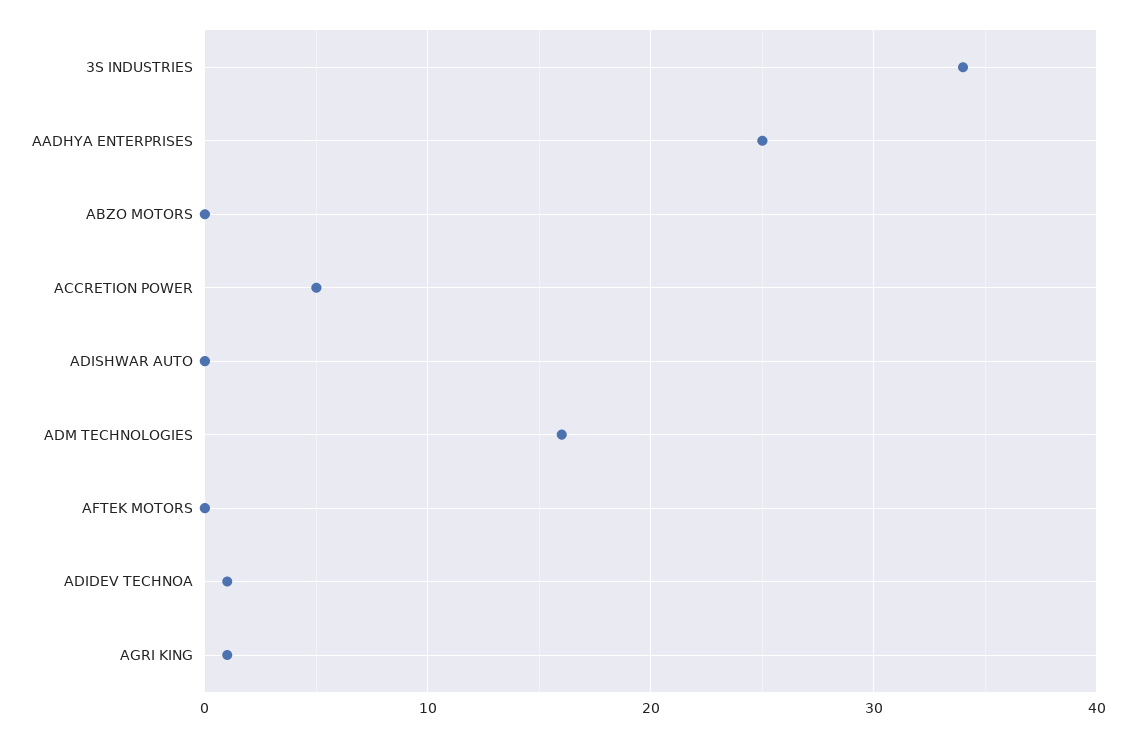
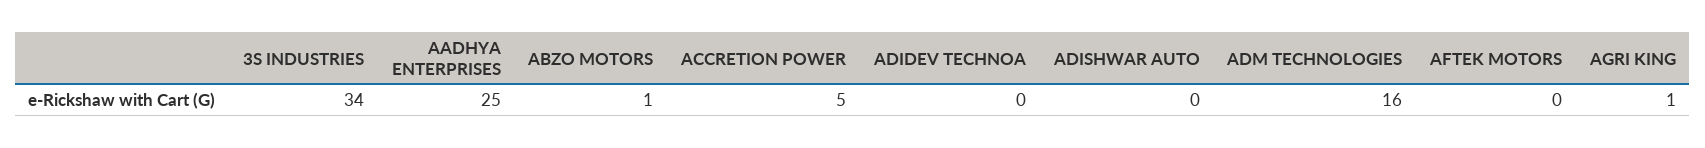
  {
    "3S INDUSTRIES": 34,
    "AADHYA ENTERPRISES": 25,
-   "ABZO MOTORS": 0,
+   "ABZO MOTORS": 1,
    "ACCRETION POWER": 5,
    "ADISHWAR AUTO": 0,
    "ADM TECHNOLOGIES": 16,
    "AFTEK MOTORS": 0,
-   "ADIDEV TECHNOA": 1,
+   "ADIDEV TECHNOA": 0,
    "AGRI KING": 1
  }

